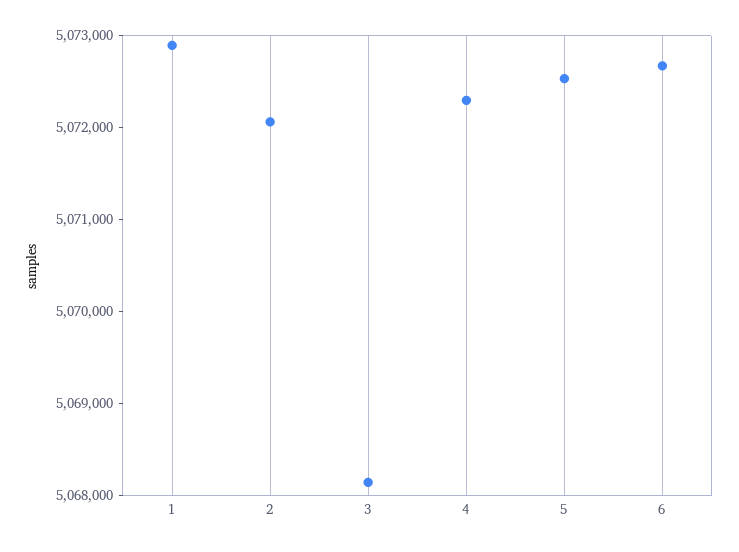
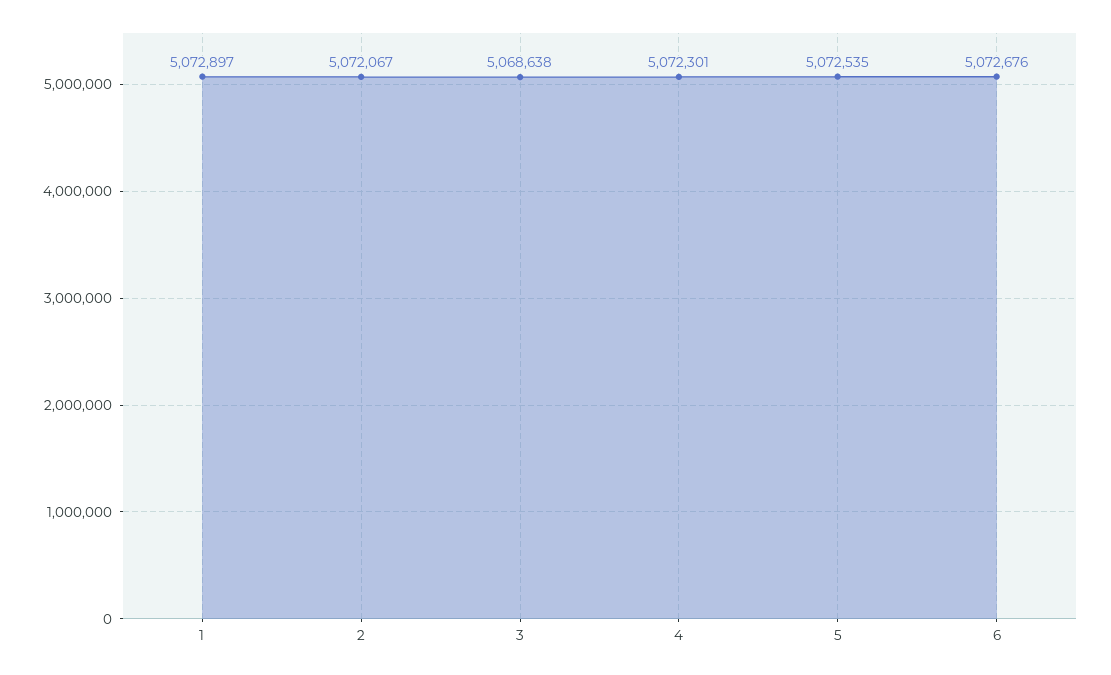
  {
    "1": 5072897,
    "2": 5072067,
-   "3": 5068200,
+   "3": 5068638,
    "4": 5072301,
    "5": 5072535,
    "6": 5072676
  }

